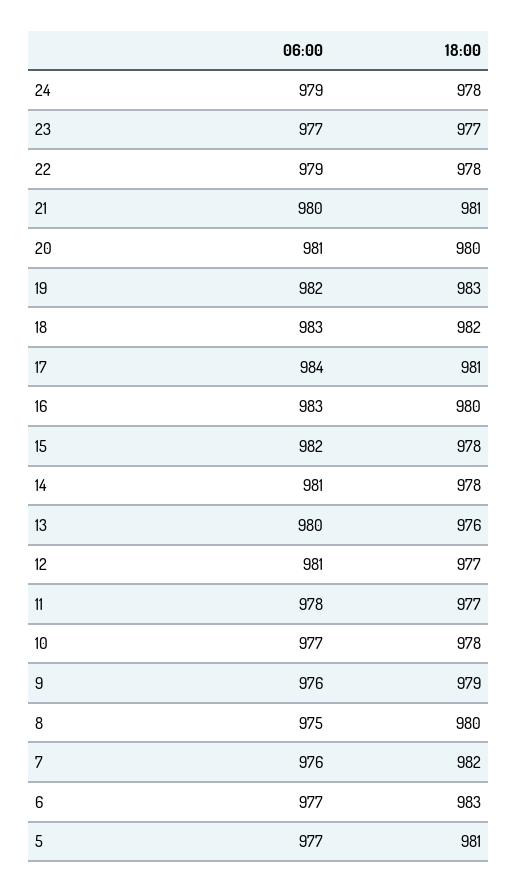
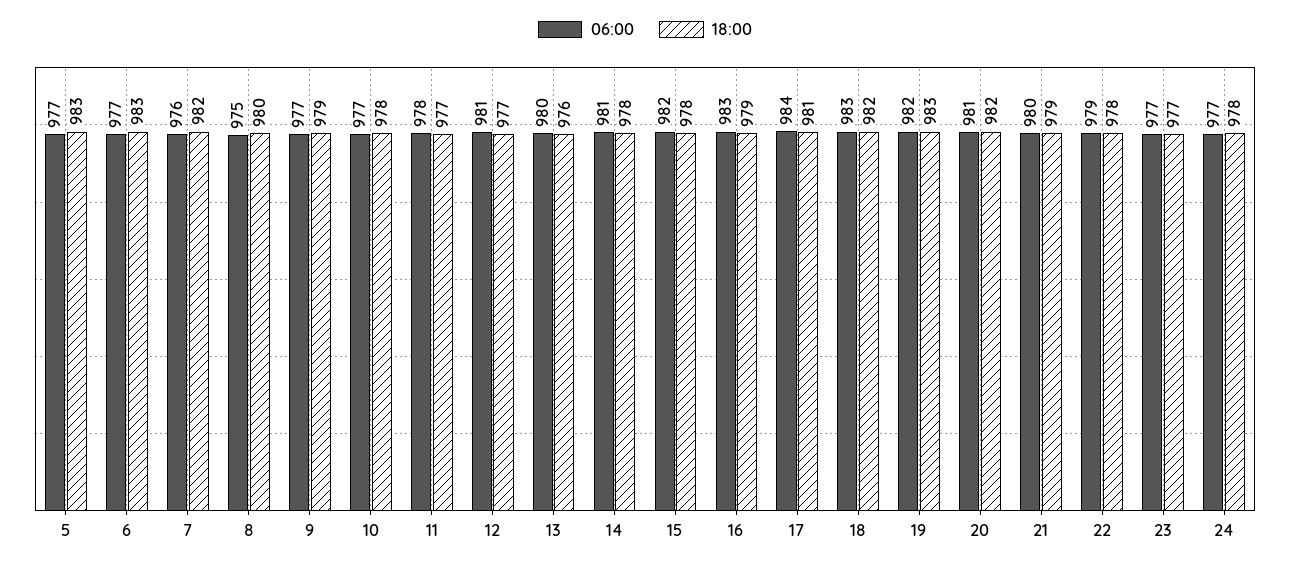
  {
    "06:00": {
-     "24": 979,
+     "24": 977,
      "23": 977,
      "22": 979,
      "21": 980,
      "20": 981,
      "19": 982,
      "18": 983,
      "17": 984,
      "16": 983,
      "15": 982,
      "14": 981,
      "13": 980,
      "12": 981,
      "11": 978,
      "10": 977,
-     "9": 976,
+     "9": 977,
      "8": 975,
      "7": 976,
      "6": 977,
      "5": 977
    },
    "18:00": {
      "24": 978,
      "23": 977,
      "22": 978,
-     "21": 981,
+     "21": 979,
-     "20": 980,
+     "20": 982,
      "19": 983,
      "18": 982,
      "17": 981,
-     "16": 980,
+     "16": 979,
      "15": 978,
      "14": 978,
      "13": 976,
      "12": 977,
      "11": 977,
      "10": 978,
      "9": 979,
      "8": 980,
      "7": 982,
      "6": 983,
-     "5": 981
+     "5": 983
    }
  }

